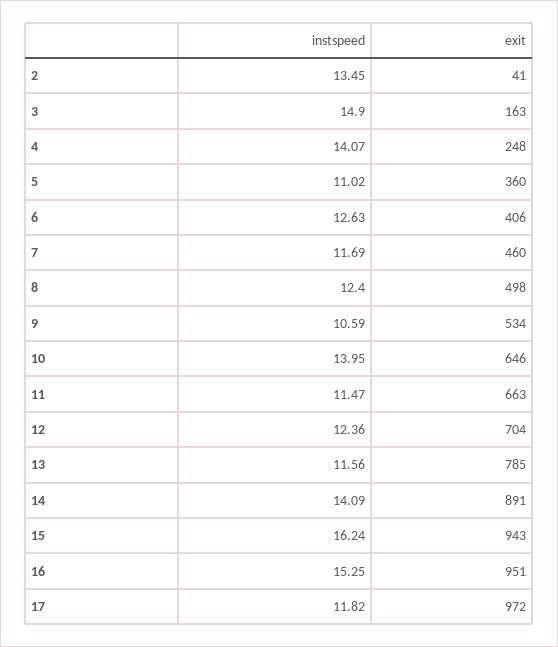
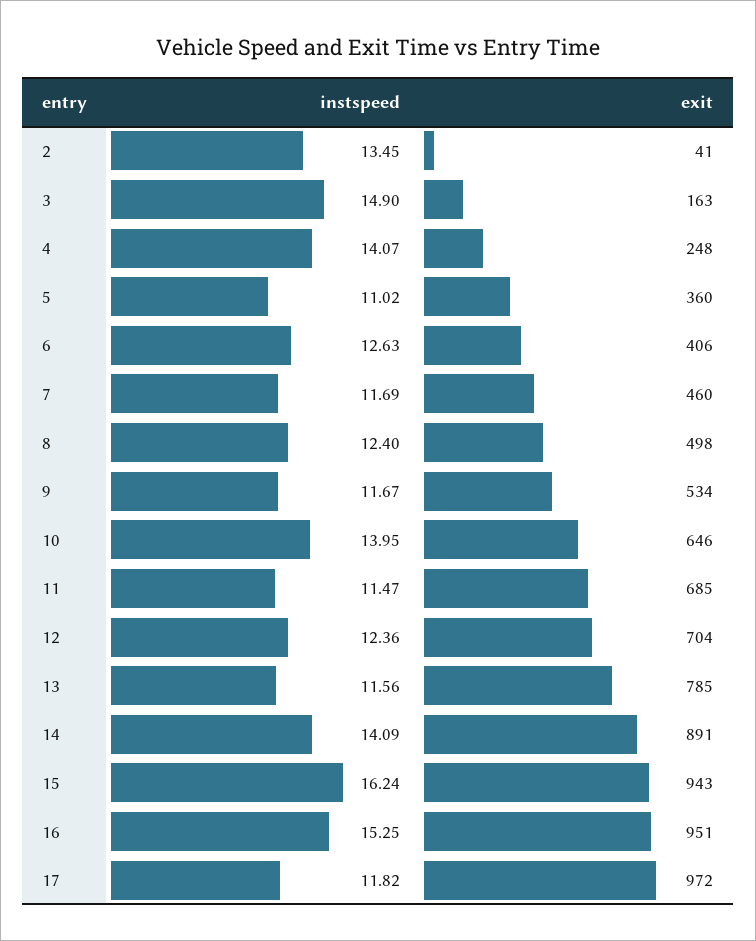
  {
    "instspeed": {
      "2": 13.45,
      "3": 14.9,
      "4": 14.07,
      "5": 11.02,
      "6": 12.63,
      "7": 11.69,
      "8": 12.4,
-     "9": 10.59,
+     "9": 11.67,
      "10": 13.95,
      "11": 11.47,
      "12": 12.36,
      "13": 11.56,
      "14": 14.09,
      "15": 16.24,
      "16": 15.25,
      "17": 11.82
    },
    "exit": {
      "2": 41,
      "3": 163,
      "4": 248,
      "5": 360,
      "6": 406,
      "7": 460,
      "8": 498,
      "9": 534,
      "10": 646,
-     "11": 663,
+     "11": 685,
      "12": 704,
      "13": 785,
      "14": 891,
      "15": 943,
      "16": 951,
      "17": 972
    }
  }

